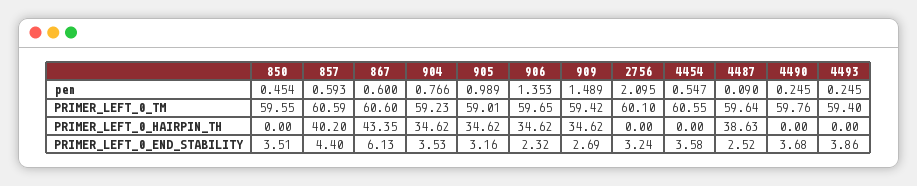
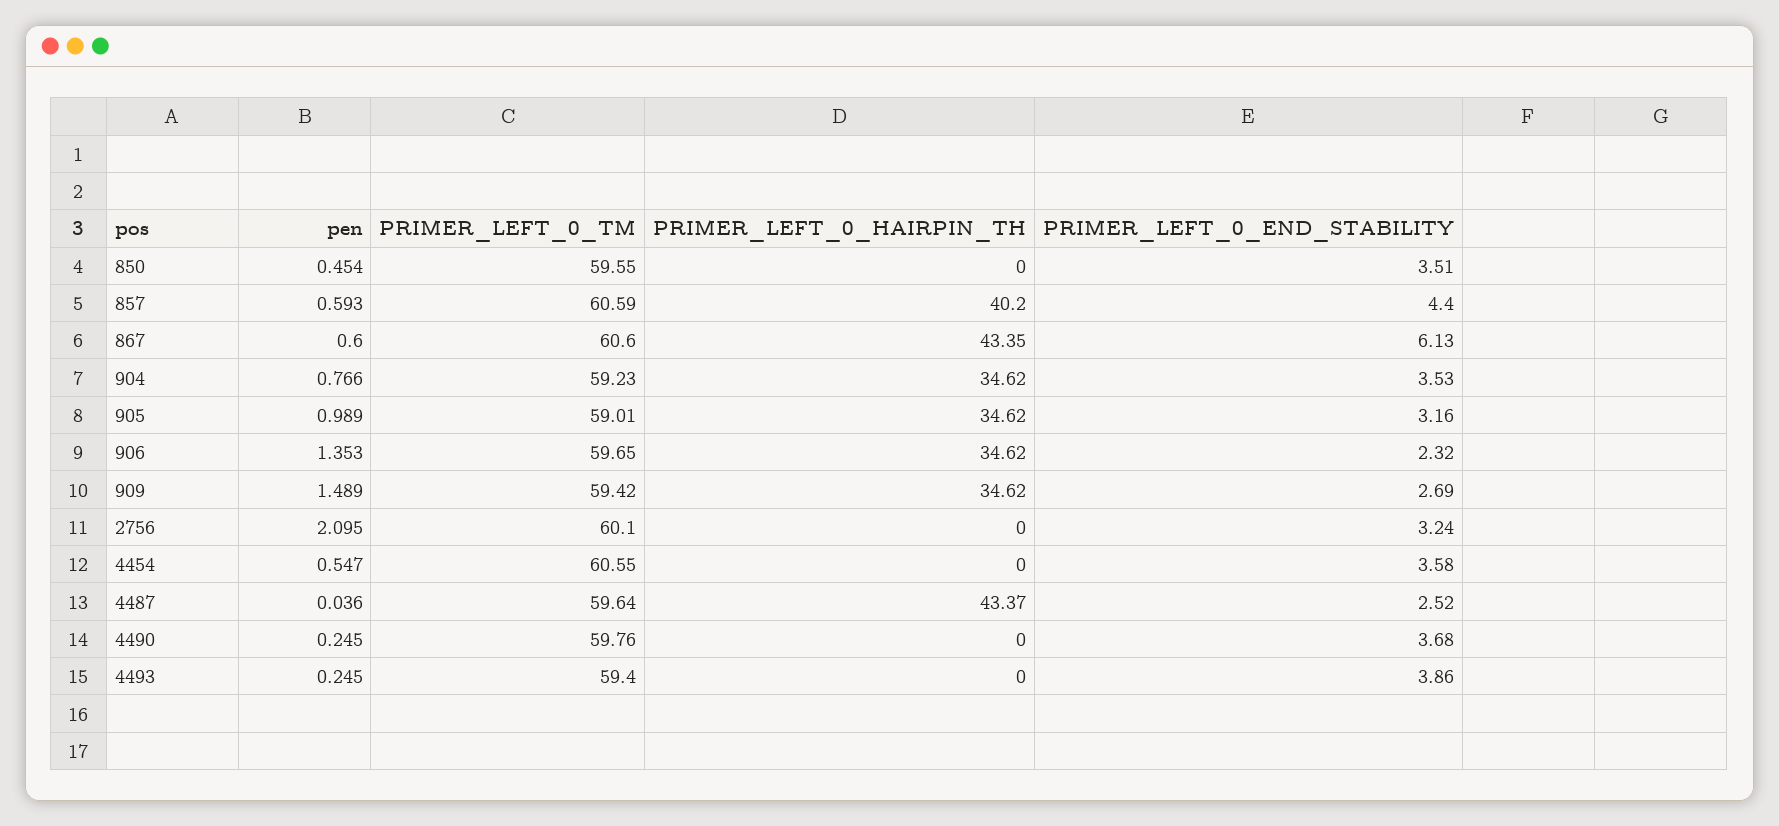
  {
    "850": {
      "pen": 0.454,
      "PRIMER_LEFT_0_TM": 59.55,
      "PRIMER_LEFT_0_HAIRPIN_TH": 0,
      "PRIMER_LEFT_0_END_STABILITY": 3.51
    },
    "857": {
      "pen": 0.593,
      "PRIMER_LEFT_0_TM": 60.59,
      "PRIMER_LEFT_0_HAIRPIN_TH": 40.2,
      "PRIMER_LEFT_0_END_STABILITY": 4.4
    },
    "867": {
      "pen": 0.6,
      "PRIMER_LEFT_0_TM": 60.6,
      "PRIMER_LEFT_0_HAIRPIN_TH": 43.35,
      "PRIMER_LEFT_0_END_STABILITY": 6.13
    },
    "904": {
      "pen": 0.766,
      "PRIMER_LEFT_0_TM": 59.23,
      "PRIMER_LEFT_0_HAIRPIN_TH": 34.62,
      "PRIMER_LEFT_0_END_STABILITY": 3.53
    },
    "905": {
      "pen": 0.989,
      "PRIMER_LEFT_0_TM": 59.01,
      "PRIMER_LEFT_0_HAIRPIN_TH": 34.62,
      "PRIMER_LEFT_0_END_STABILITY": 3.16
    },
    "906": {
      "pen": 1.353,
      "PRIMER_LEFT_0_TM": 59.65,
      "PRIMER_LEFT_0_HAIRPIN_TH": 34.62,
      "PRIMER_LEFT_0_END_STABILITY": 2.32
    },
    "909": {
      "pen": 1.489,
      "PRIMER_LEFT_0_TM": 59.42,
      "PRIMER_LEFT_0_HAIRPIN_TH": 34.62,
      "PRIMER_LEFT_0_END_STABILITY": 2.69
    },
    "2756": {
      "pen": 2.095,
      "PRIMER_LEFT_0_TM": 60.1,
      "PRIMER_LEFT_0_HAIRPIN_TH": 0,
      "PRIMER_LEFT_0_END_STABILITY": 3.24
    },
    "4454": {
      "pen": 0.547,
      "PRIMER_LEFT_0_TM": 60.55,
      "PRIMER_LEFT_0_HAIRPIN_TH": 0,
      "PRIMER_LEFT_0_END_STABILITY": 3.58
    },
    "4487": {
-     "pen": 0.09,
+     "pen": 0.036,
      "PRIMER_LEFT_0_TM": 59.64,
-     "PRIMER_LEFT_0_HAIRPIN_TH": 38.63,
+     "PRIMER_LEFT_0_HAIRPIN_TH": 43.37,
      "PRIMER_LEFT_0_END_STABILITY": 2.52
    },
    "4490": {
      "pen": 0.245,
      "PRIMER_LEFT_0_TM": 59.76,
      "PRIMER_LEFT_0_HAIRPIN_TH": 0,
      "PRIMER_LEFT_0_END_STABILITY": 3.68
    },
    "4493": {
      "pen": 0.245,
      "PRIMER_LEFT_0_TM": 59.4,
      "PRIMER_LEFT_0_HAIRPIN_TH": 0,
      "PRIMER_LEFT_0_END_STABILITY": 3.86
    }
  }

